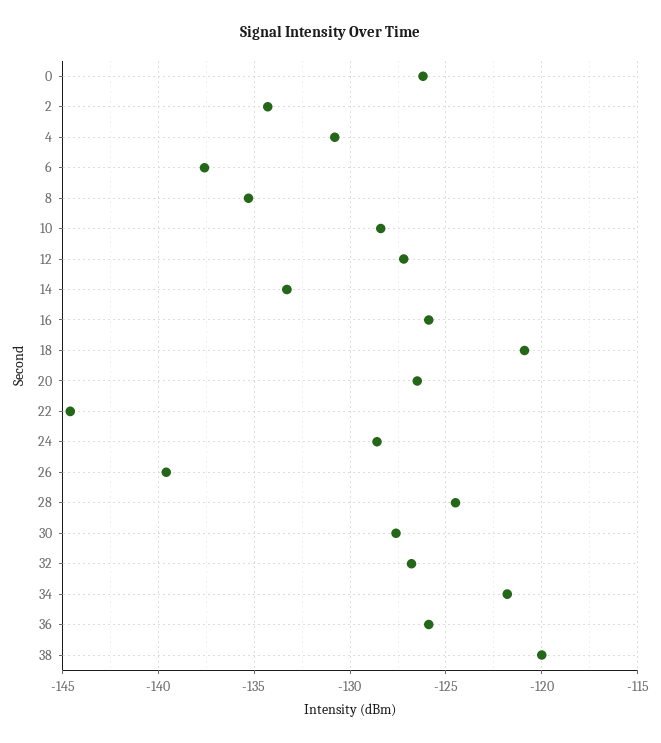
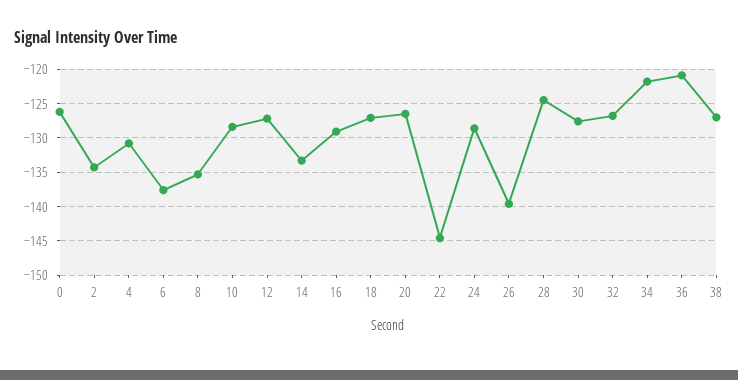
  {
    "0": -126,
    "2": -134.5,
    "4": -131,
    "6": -137.5,
    "8": -135.5,
    "10": -128.5,
    "12": -127,
    "14": -133.5,
-   "16": -126,
+   "16": -129,
-   "18": -121,
+   "18": -127,
    "20": -126.5,
    "22": -144.5,
    "24": -128.5,
    "26": -139.5,
    "28": -124.5,
    "30": -127.5,
    "32": -127,
    "34": -122,
-   "36": -126,
+   "36": -121,
-   "38": -120
+   "38": -127
  }

